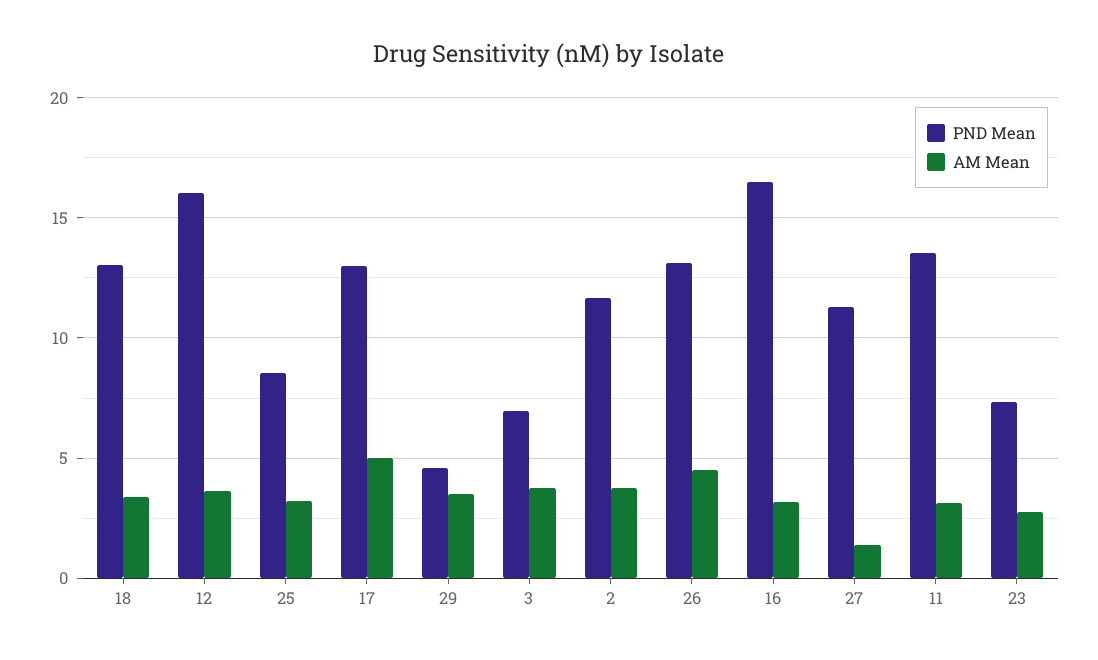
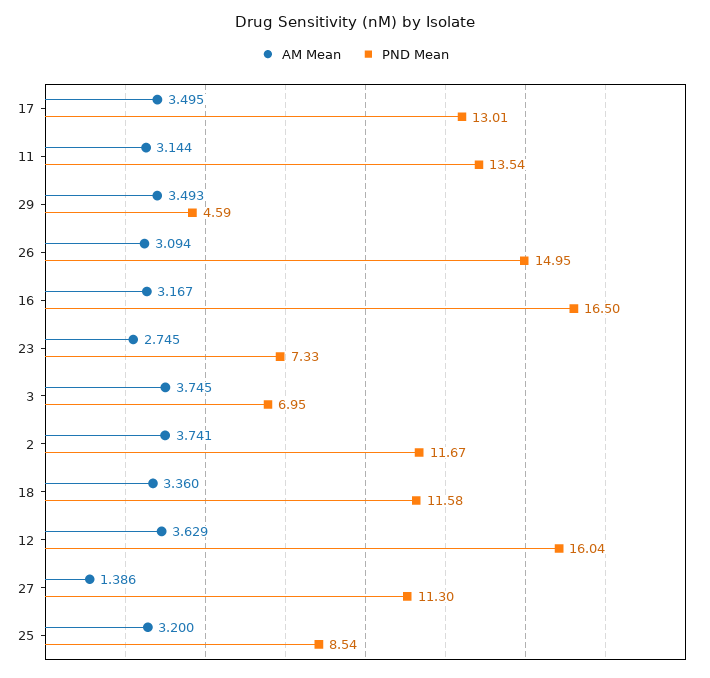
  {
    "PND Mean": {
-     "18": 13,
+     "18": 11.58,
      "12": 16.04,
      "25": 8.54,
      "17": 13.01,
      "29": 4.59,
      "3": 6.95,
      "2": 11.67,
-     "26": 13,
+     "26": 14.95,
      "16": 16.5,
      "27": 11.3,
      "11": 13.54,
      "23": 7.33
    },
    "AM Mean": {
      "18": 3.36,
      "12": 3.629,
      "25": 3.2,
-     "17": 5,
+     "17": 3.495,
      "29": 3.493,
      "3": 3.745,
      "2": 3.741,
-     "26": 4.5,
+     "26": 3.094,
      "16": 3.167,
      "27": 1.386,
      "11": 3.144,
      "23": 2.745
    }
  }

